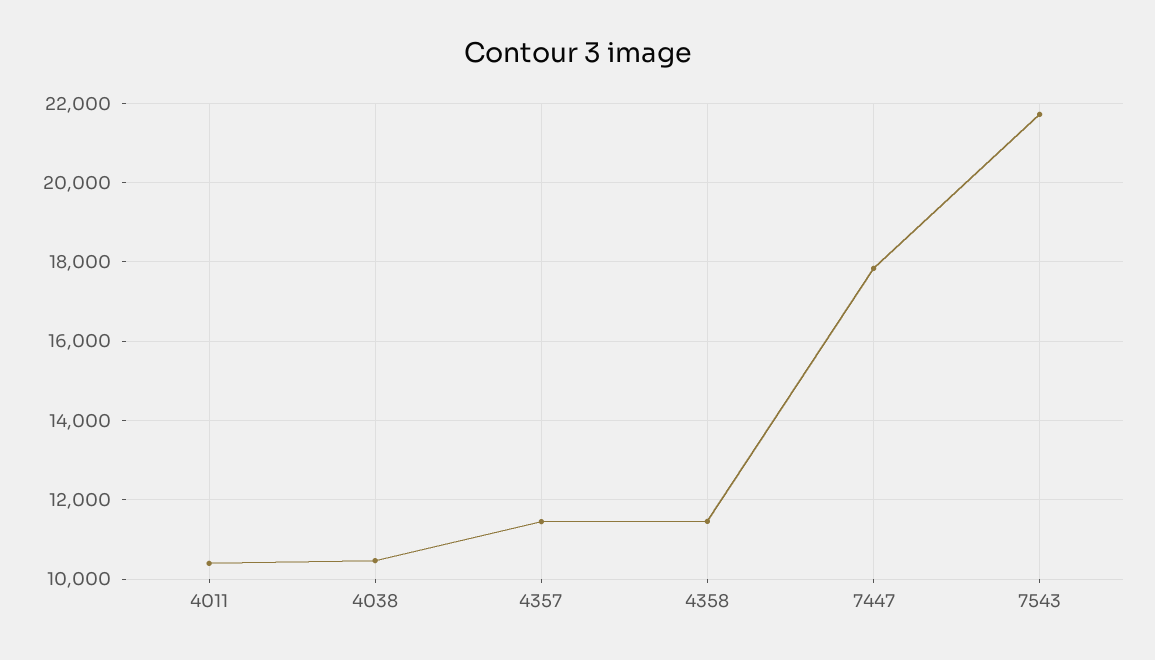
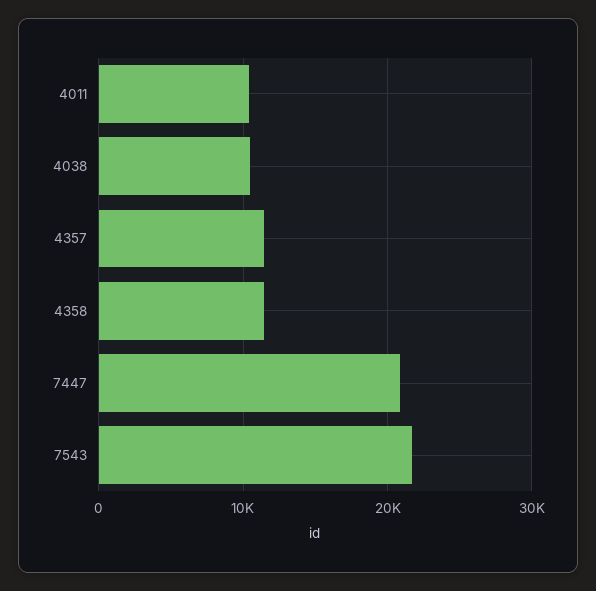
  {
    "4011": 10400,
    "4038": 10400,
    "4357": 11400,
    "4358": 11400,
-   "7447": 17800,
+   "7447": 21000,
    "7543": 21800
  }

